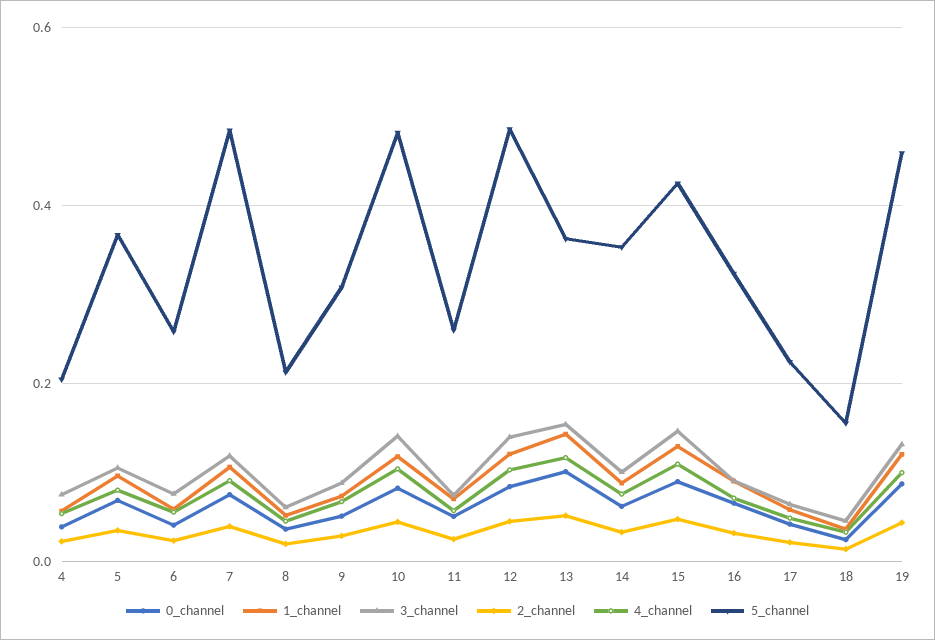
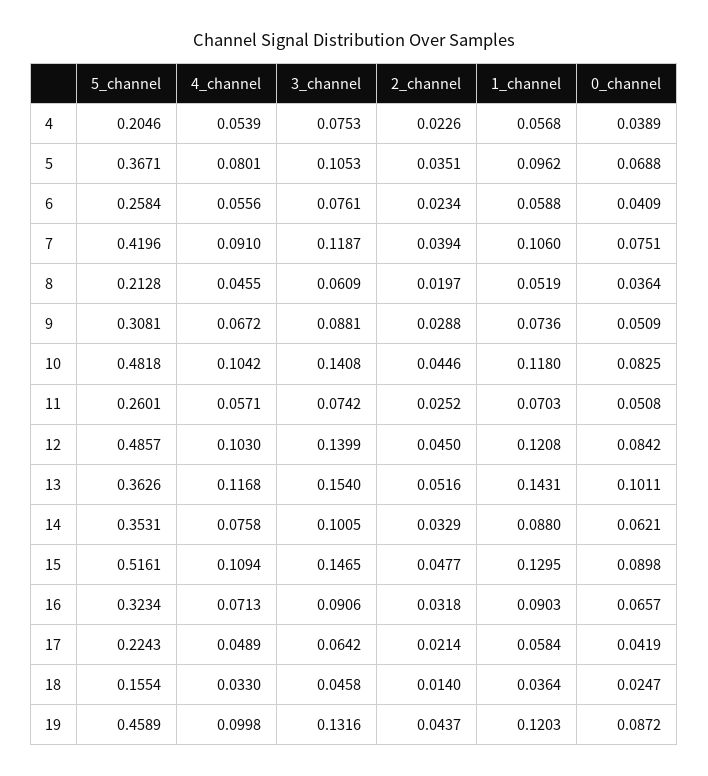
  {
    "0_channel": {
      "4": 0.0389,
      "5": 0.0688,
      "6": 0.0409,
      "7": 0.0751,
      "8": 0.0364,
      "9": 0.0509,
      "10": 0.0825,
      "11": 0.0508,
      "12": 0.0842,
      "13": 0.1011,
      "14": 0.0621,
      "15": 0.0898,
      "16": 0.0657,
      "17": 0.0419,
      "18": 0.0247,
      "19": 0.0872
    },
    "1_channel": {
      "4": 0.0568,
      "5": 0.0962,
      "6": 0.0588,
      "7": 0.106,
      "8": 0.0519,
      "9": 0.0736,
      "10": 0.118,
      "11": 0.0703,
      "12": 0.1208,
      "13": 0.1431,
      "14": 0.088,
      "15": 0.1295,
      "16": 0.0903,
      "17": 0.0584,
      "18": 0.0364,
      "19": 0.1203
    },
    "3_channel": {
      "4": 0.0753,
      "5": 0.1053,
      "6": 0.0761,
      "7": 0.1187,
      "8": 0.0609,
      "9": 0.0881,
      "10": 0.1408,
      "11": 0.0742,
      "12": 0.1399,
      "13": 0.154,
      "14": 0.1005,
      "15": 0.1465,
      "16": 0.0906,
      "17": 0.0642,
      "18": 0.0458,
      "19": 0.1316
    },
    "2_channel": {
      "4": 0.0226,
      "5": 0.0351,
      "6": 0.0234,
      "7": 0.0394,
      "8": 0.0197,
      "9": 0.0288,
      "10": 0.0446,
      "11": 0.0252,
      "12": 0.045,
      "13": 0.0516,
      "14": 0.0329,
      "15": 0.0477,
      "16": 0.0318,
      "17": 0.0214,
      "18": 0.014,
      "19": 0.0437
    },
    "4_channel": {
      "4": 0.0539,
      "5": 0.0801,
      "6": 0.0556,
      "7": 0.091,
      "8": 0.0455,
      "9": 0.0672,
      "10": 0.1042,
      "11": 0.0571,
      "12": 0.103,
      "13": 0.1168,
      "14": 0.0758,
      "15": 0.1094,
      "16": 0.0713,
      "17": 0.0489,
      "18": 0.033,
      "19": 0.0998
    },
    "5_channel": {
      "4": 0.2046,
      "5": 0.3671,
      "6": 0.2584,
-     "7": 0.48,
+     "7": 0.4196,
      "8": 0.2128,
      "9": 0.3081,
      "10": 0.4818,
      "11": 0.2601,
      "12": 0.4857,
      "13": 0.3626,
      "14": 0.3531,
-     "15": 0.42,
+     "15": 0.5161,
      "16": 0.3234,
      "17": 0.2243,
      "18": 0.1554,
      "19": 0.4589
    }
  }

